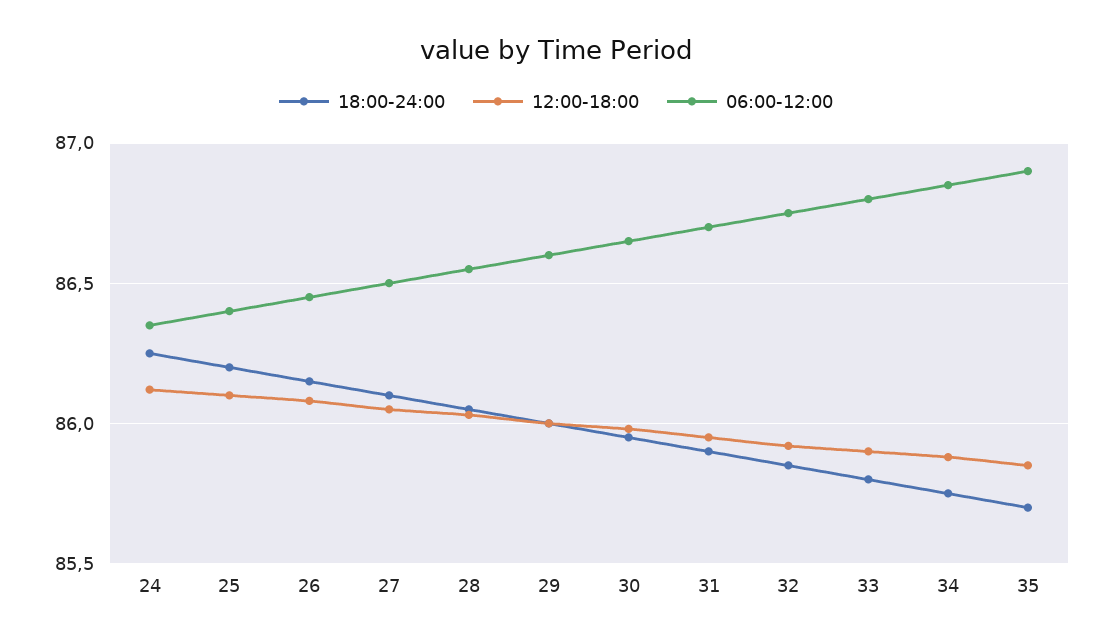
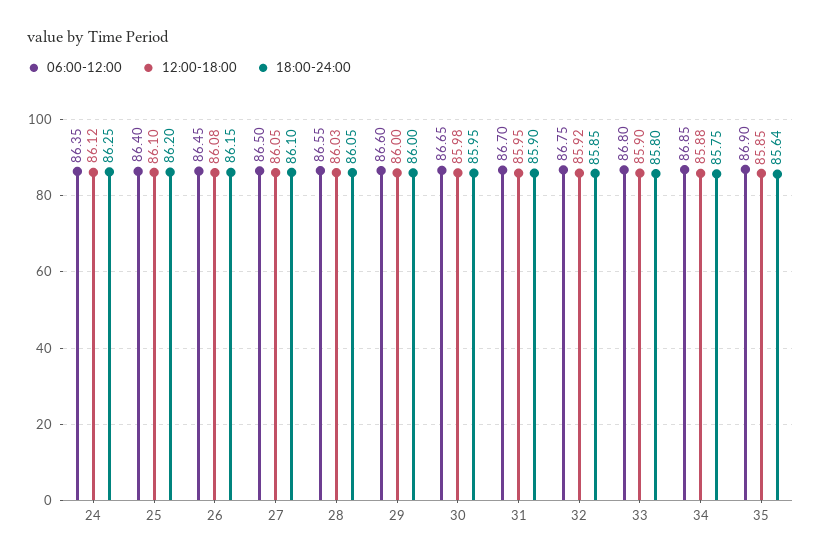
  {
    "18:00-24:00": {
      "24": 86.25,
      "25": 86.2,
      "26": 86.15,
      "27": 86.1,
      "28": 86.05,
      "29": 86,
      "30": 85.95,
      "31": 85.9,
      "32": 85.85,
      "33": 85.8,
      "34": 85.75,
-     "35": 85.7
+     "35": 85.64
    },
    "12:00-18:00": {
      "24": 86.12,
      "25": 86.1,
      "26": 86.08,
      "27": 86.05,
      "28": 86.03,
      "29": 86,
      "30": 85.98,
      "31": 85.95,
      "32": 85.92,
      "33": 85.9,
      "34": 85.88,
      "35": 85.85
    },
    "06:00-12:00": {
      "24": 86.35,
      "25": 86.4,
      "26": 86.45,
      "27": 86.5,
      "28": 86.55,
      "29": 86.6,
      "30": 86.65,
      "31": 86.7,
      "32": 86.75,
      "33": 86.8,
      "34": 86.85,
      "35": 86.9
    }
  }

